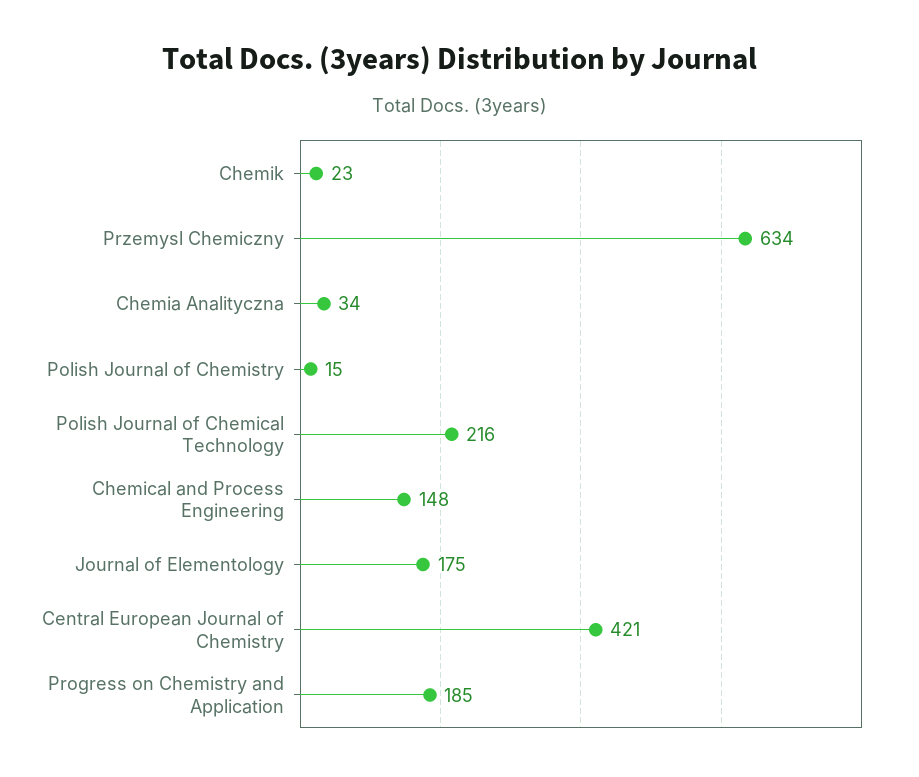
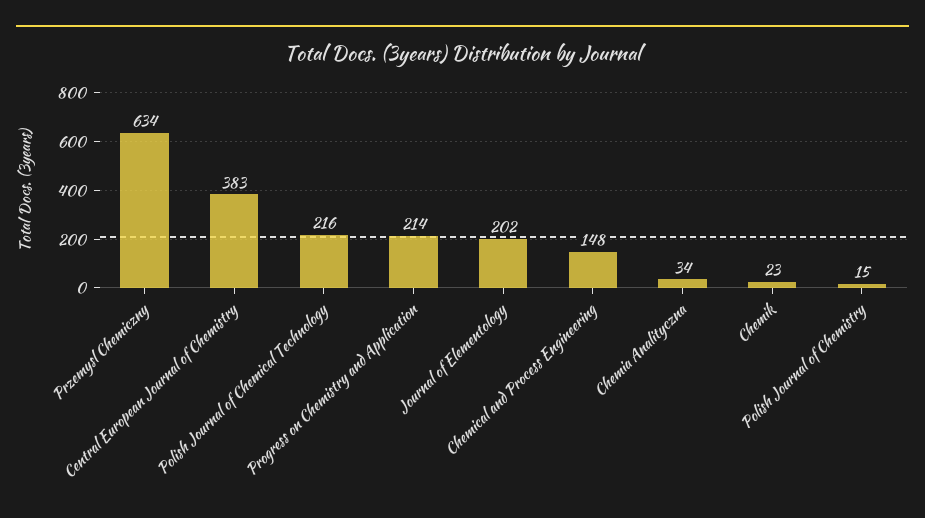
  {
    "Chemik": 23,
    "Przemysl Chemiczny": 634,
    "Chemia Analityczna": 34,
    "Polish Journal of Chemistry": 15,
    "Polish Journal of Chemical Technology": 216,
    "Chemical and Process Engineering": 148,
-   "Journal of Elementology": 175,
+   "Journal of Elementology": 202,
-   "Central European Journal of Chemistry": 421,
+   "Central European Journal of Chemistry": 383,
-   "Progress on Chemistry and Application": 185
+   "Progress on Chemistry and Application": 214
  }

